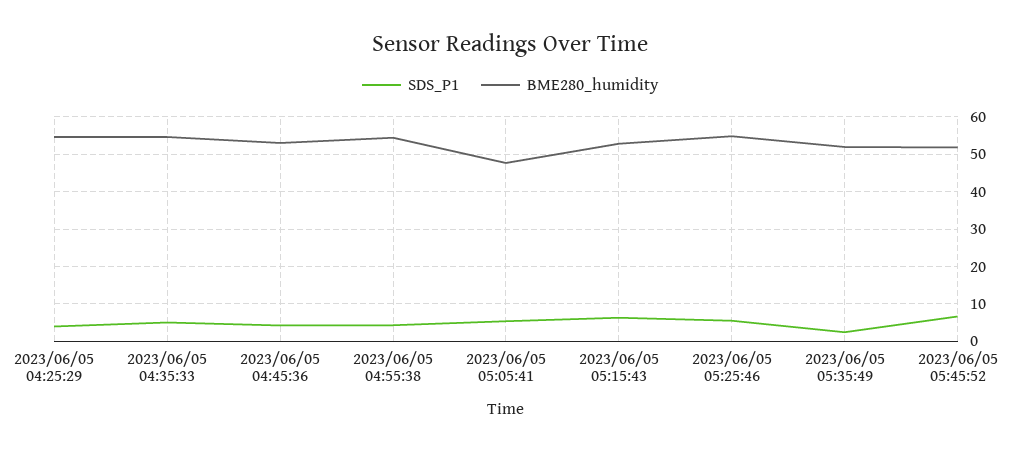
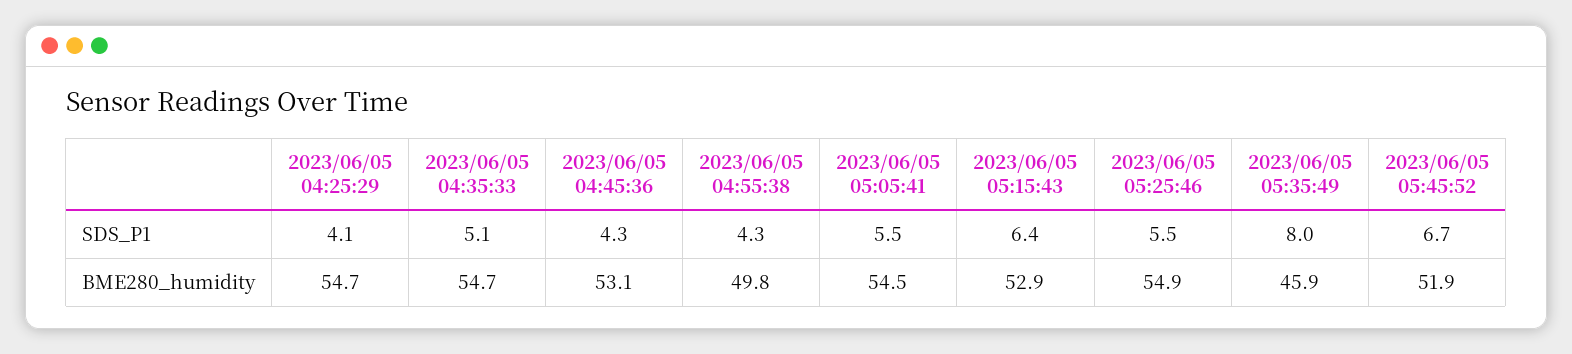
  {
    "SDS_P1": {
      "2023/06/05 04:25:29": 4.1,
      "2023/06/05 04:35:33": 5.1,
      "2023/06/05 04:45:36": 4.3,
      "2023/06/05 04:55:38": 4.3,
      "2023/06/05 05:05:41": 5.5,
      "2023/06/05 05:15:43": 6.4,
      "2023/06/05 05:25:46": 5.5,
-     "2023/06/05 05:35:49": 2,
+     "2023/06/05 05:35:49": 8,
      "2023/06/05 05:45:52": 6.7
    },
    "BME280_humidity": {
      "2023/06/05 04:25:29": 54.7,
      "2023/06/05 04:35:33": 54.7,
      "2023/06/05 04:45:36": 53.1,
-     "2023/06/05 04:55:38": 54,
+     "2023/06/05 04:55:38": 49.8,
-     "2023/06/05 05:05:41": 48,
+     "2023/06/05 05:05:41": 54.5,
      "2023/06/05 05:15:43": 52.9,
      "2023/06/05 05:25:46": 54.9,
-     "2023/06/05 05:35:49": 52,
+     "2023/06/05 05:35:49": 45.9,
      "2023/06/05 05:45:52": 51.9
    }
  }

